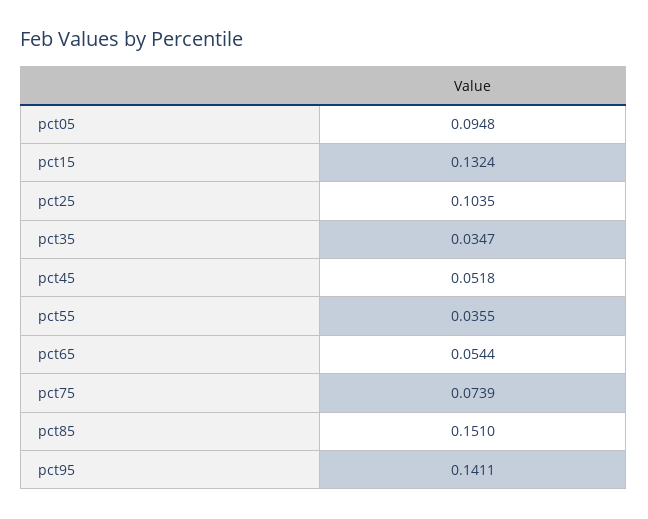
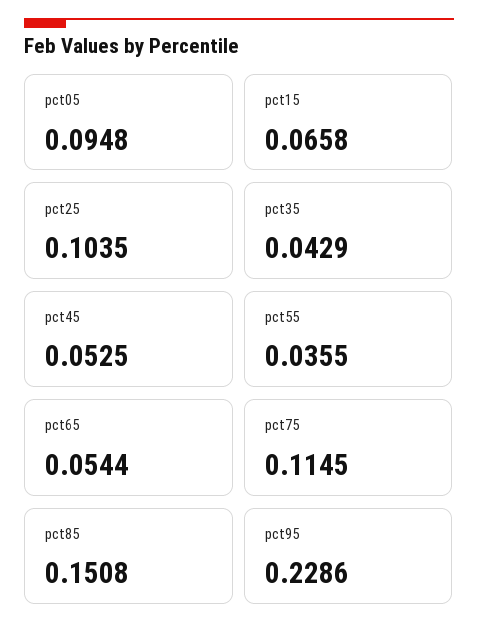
  {
    "pct05": 0.0948,
-   "pct15": 0.1324,
+   "pct15": 0.0658,
    "pct25": 0.1035,
-   "pct35": 0.0347,
+   "pct35": 0.0429,
-   "pct45": 0.0518,
+   "pct45": 0.0525,
    "pct55": 0.0355,
    "pct65": 0.0544,
-   "pct75": 0.0739,
+   "pct75": 0.1145,
-   "pct85": 0.151,
+   "pct85": 0.1508,
-   "pct95": 0.1411
+   "pct95": 0.2286
  }

